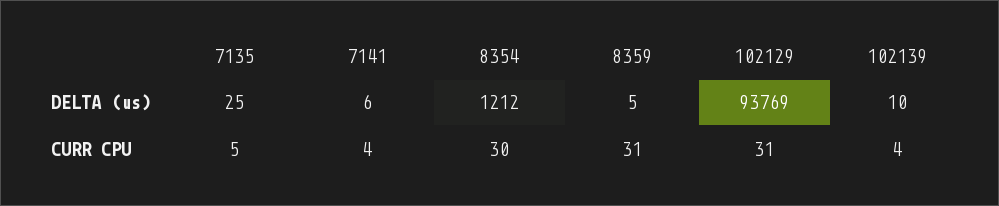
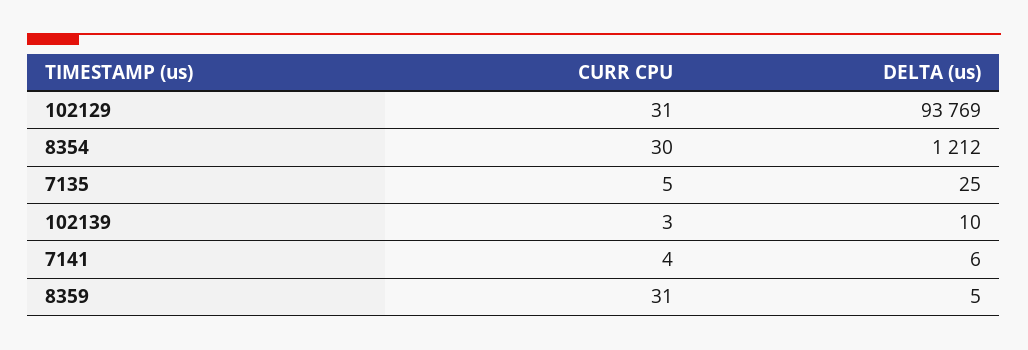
  {
    "7135": {
      "DELTA (us)": 25,
      "CURR CPU": 5
    },
    "7141": {
      "DELTA (us)": 6,
      "CURR CPU": 4
    },
    "8354": {
      "DELTA (us)": 1212,
      "CURR CPU": 30
    },
    "8359": {
      "DELTA (us)": 5,
      "CURR CPU": 31
    },
    "102129": {
      "DELTA (us)": 93769,
      "CURR CPU": 31
    },
    "102139": {
      "DELTA (us)": 10,
-     "CURR CPU": 4
+     "CURR CPU": 3
    }
  }

